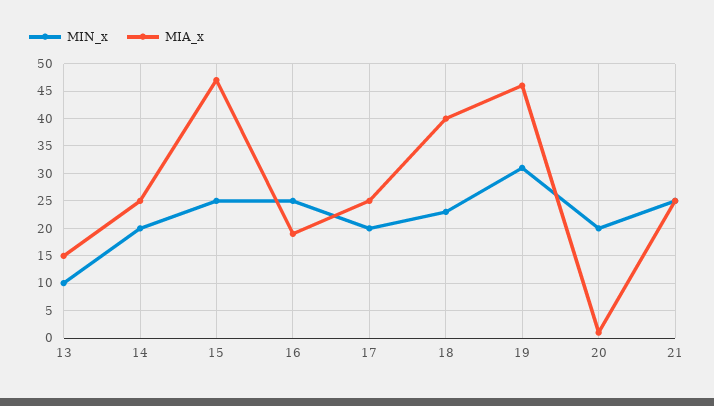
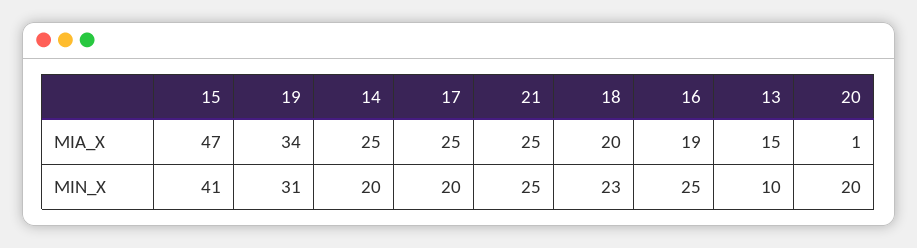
  {
    "MIN_x": {
      "13": 10,
      "14": 20,
-     "15": 25,
+     "15": 41,
      "16": 25,
      "17": 20,
      "18": 23,
      "19": 31,
      "20": 20,
      "21": 25
    },
    "MIA_x": {
      "13": 15,
      "14": 25,
      "15": 47,
      "16": 19,
      "17": 25,
-     "18": 40,
+     "18": 20,
-     "19": 45,
+     "19": 34,
      "20": 1,
      "21": 25
    }
  }

